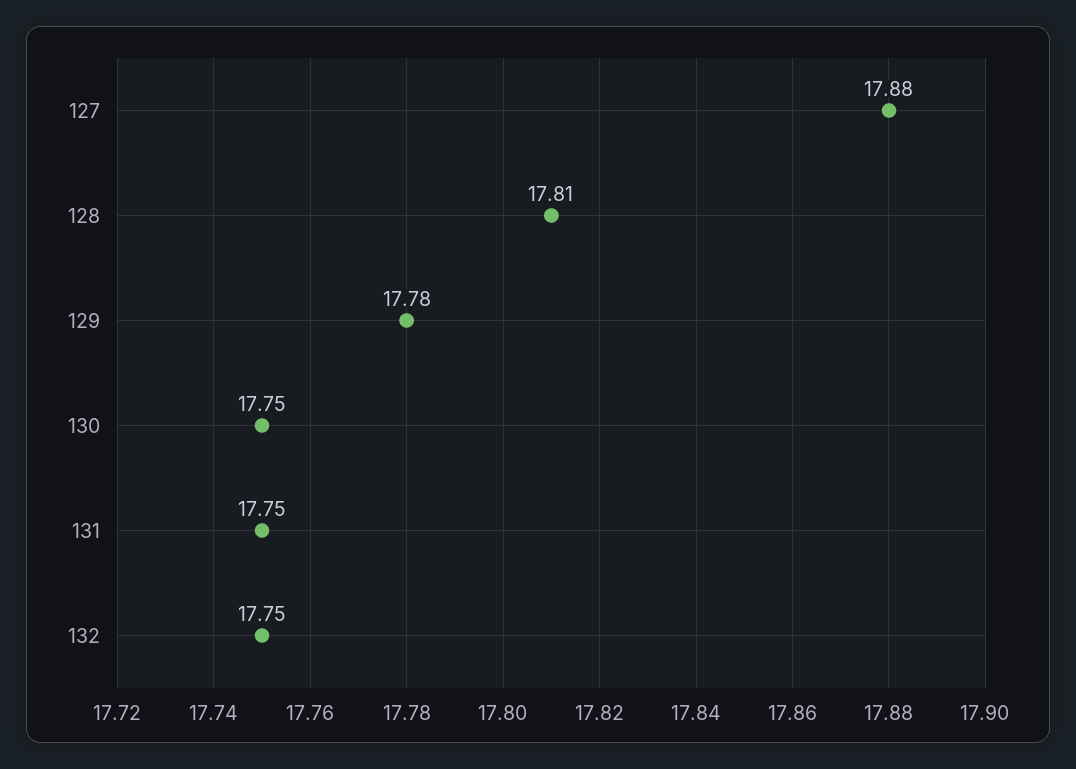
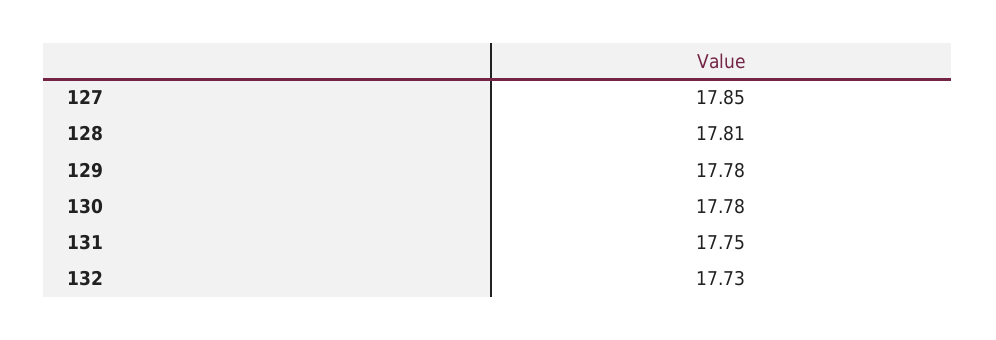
  {
-   "127": 17.88,
+   "127": 17.85,
    "128": 17.81,
    "129": 17.78,
-   "130": 17.75,
+   "130": 17.78,
    "131": 17.75,
-   "132": 17.75
+   "132": 17.73
  }

